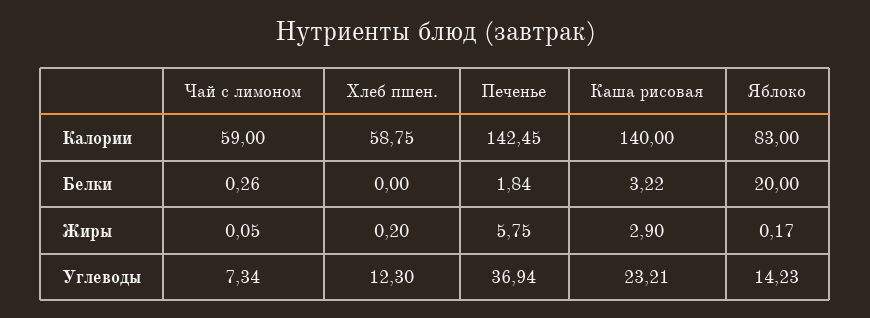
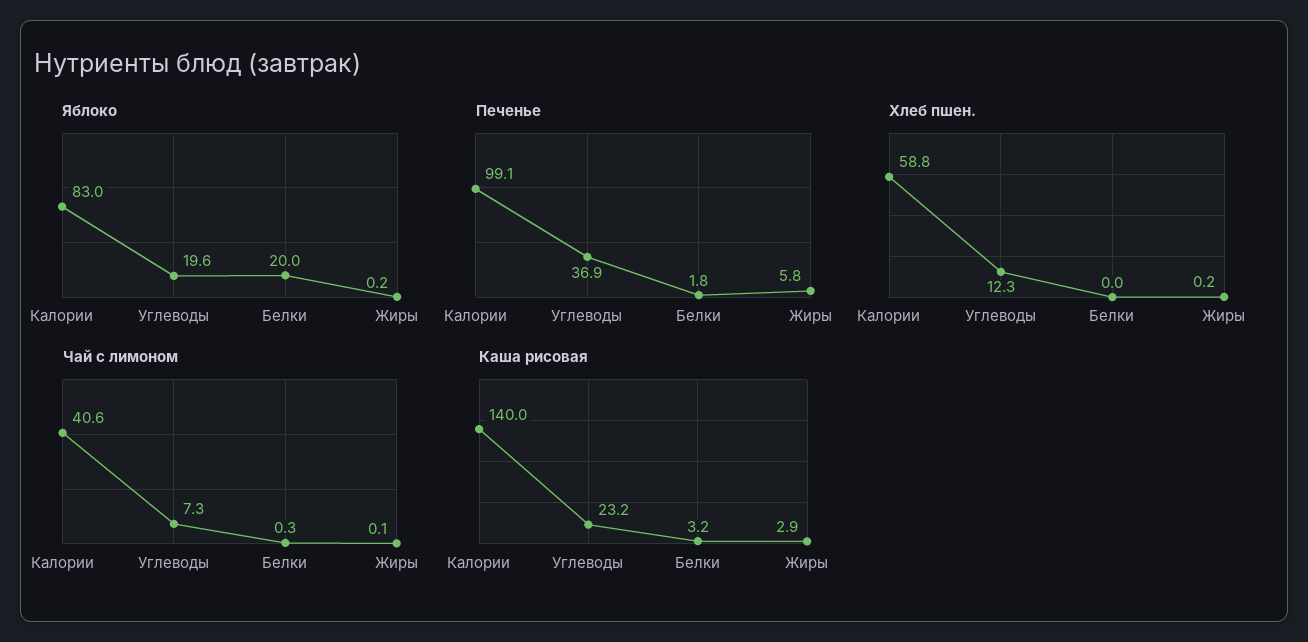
  {
    "Чай с лимоном": {
-     "Калории": 59,
+     "Калории": 40.6,
      "Белки": 0.26,
      "Жиры": 0.05,
      "Углеводы": 7.34
    },
    "Хлеб пшен.": {
      "Калории": 58.75,
      "Белки": 0,
      "Жиры": 0.2,
      "Углеводы": 12.3
    },
    "Печенье": {
-     "Калории": 142.45,
+     "Калории": 99.1,
      "Белки": 1.84,
      "Жиры": 5.75,
      "Углеводы": 36.94
    },
    "Каша рисовая": {
      "Калории": 140,
      "Белки": 3.22,
      "Жиры": 2.9,
      "Углеводы": 23.21
    },
    "Яблоко": {
      "Калории": 83,
      "Белки": 20,
      "Жиры": 0.17,
-     "Углеводы": 14.23
+     "Углеводы": 19.6
    }
  }

